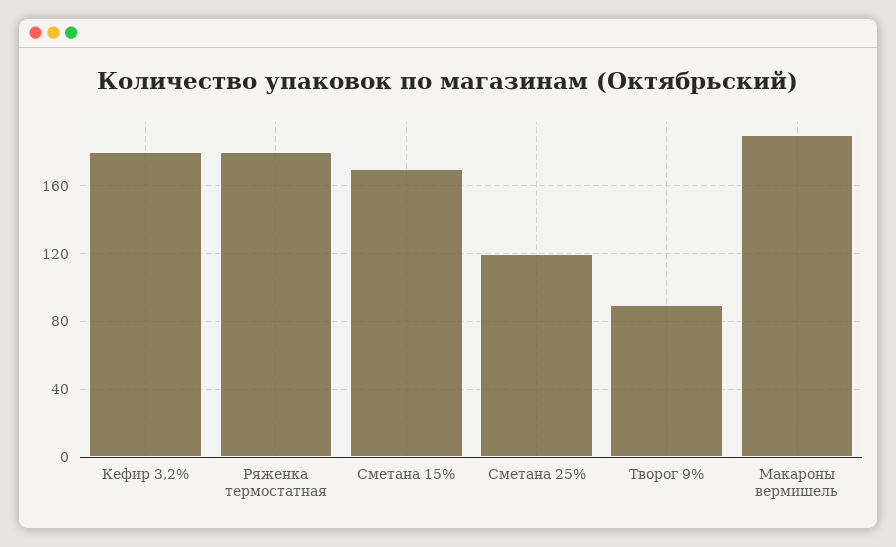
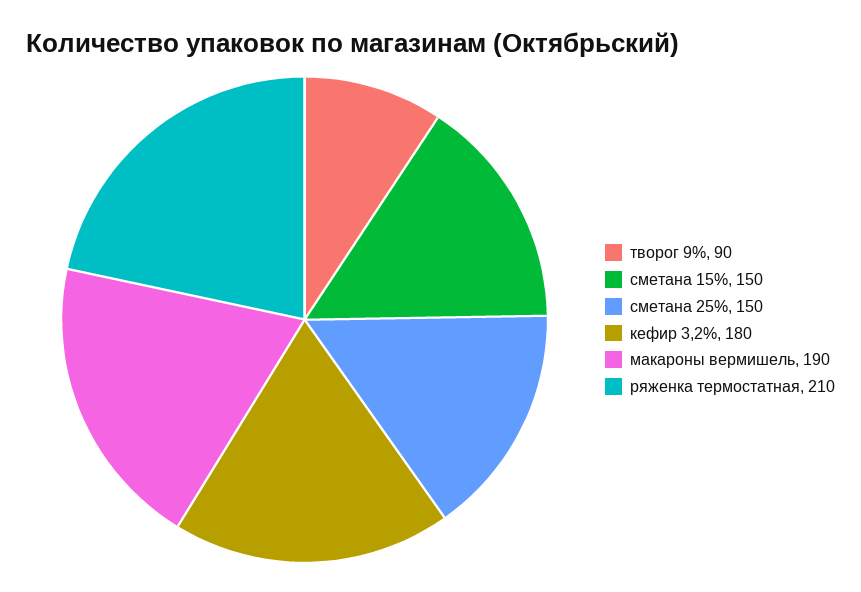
  {
    "Кефир 3,2%": 180,
-   "Ряженка термостатная": 180,
+   "Ряженка термостатная": 210,
-   "Сметана 15%": 170,
+   "Сметана 15%": 150,
-   "Сметана 25%": 120,
+   "Сметана 25%": 150,
    "Творог 9%": 90,
    "Макароны вермишель": 190
  }

